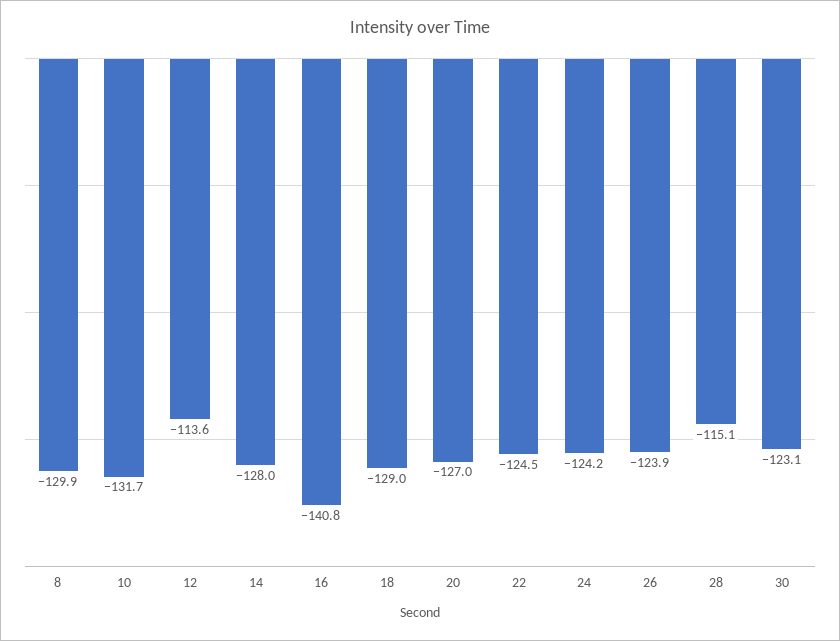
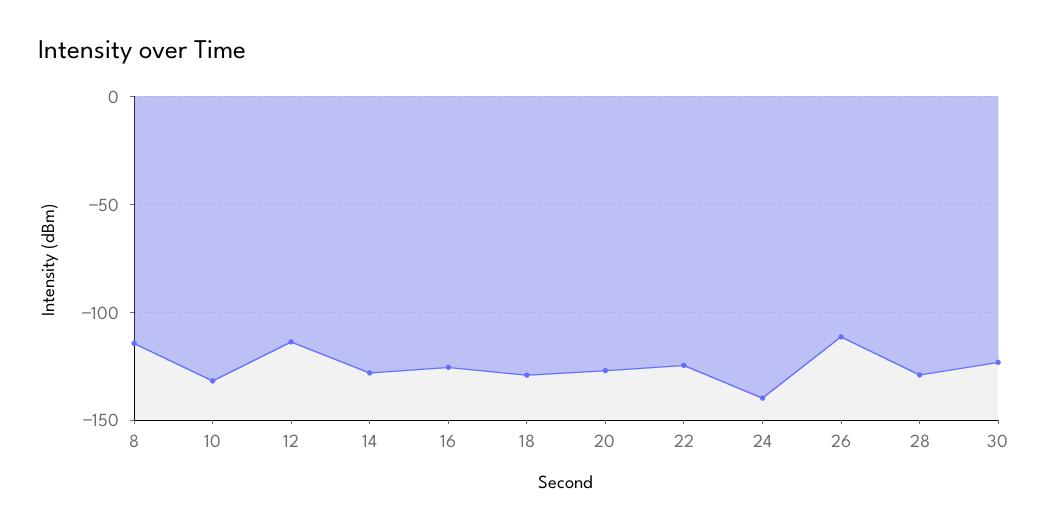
  {
-   "8": -129.9,
+   "8": -115,
    "10": -131.7,
    "12": -113.6,
    "14": -128,
-   "16": -140.8,
+   "16": -125,
    "18": -129,
    "20": -127,
    "22": -124.5,
-   "24": -124.2,
+   "24": -140,
-   "26": -123.9,
+   "26": -110,
-   "28": -115.1,
+   "28": -130,
    "30": -123.1
  }

